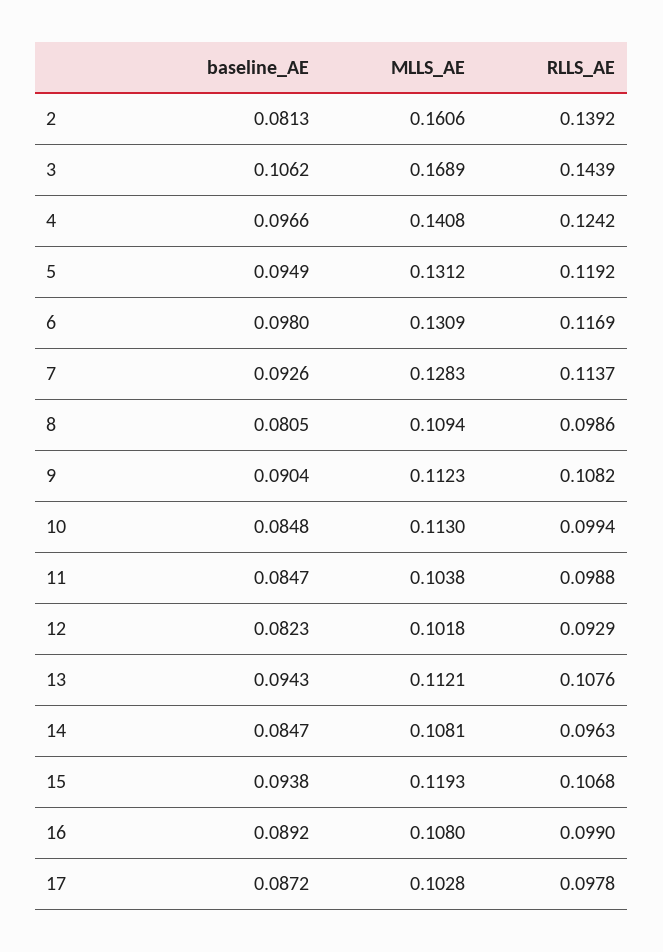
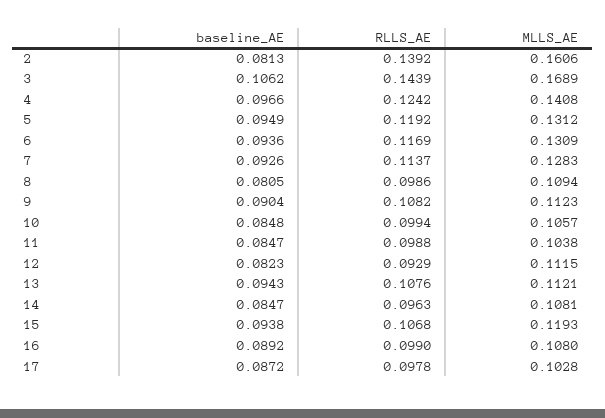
  {
    "baseline_AE": {
      "2": 0.0813,
      "3": 0.1062,
      "4": 0.0966,
      "5": 0.0949,
-     "6": 0.098,
+     "6": 0.0936,
      "7": 0.0926,
      "8": 0.0805,
      "9": 0.0904,
      "10": 0.0848,
      "11": 0.0847,
      "12": 0.0823,
      "13": 0.0943,
      "14": 0.0847,
      "15": 0.0938,
      "16": 0.0892,
      "17": 0.0872
    },
    "MLLS_AE": {
      "2": 0.1606,
      "3": 0.1689,
      "4": 0.1408,
      "5": 0.1312,
      "6": 0.1309,
      "7": 0.1283,
      "8": 0.1094,
      "9": 0.1123,
-     "10": 0.113,
+     "10": 0.1057,
      "11": 0.1038,
-     "12": 0.1018,
+     "12": 0.1115,
      "13": 0.1121,
      "14": 0.1081,
      "15": 0.1193,
      "16": 0.108,
      "17": 0.1028
    },
    "RLLS_AE": {
      "2": 0.1392,
      "3": 0.1439,
      "4": 0.1242,
      "5": 0.1192,
      "6": 0.1169,
      "7": 0.1137,
      "8": 0.0986,
      "9": 0.1082,
      "10": 0.0994,
      "11": 0.0988,
      "12": 0.0929,
      "13": 0.1076,
      "14": 0.0963,
      "15": 0.1068,
      "16": 0.099,
      "17": 0.0978
    }
  }

